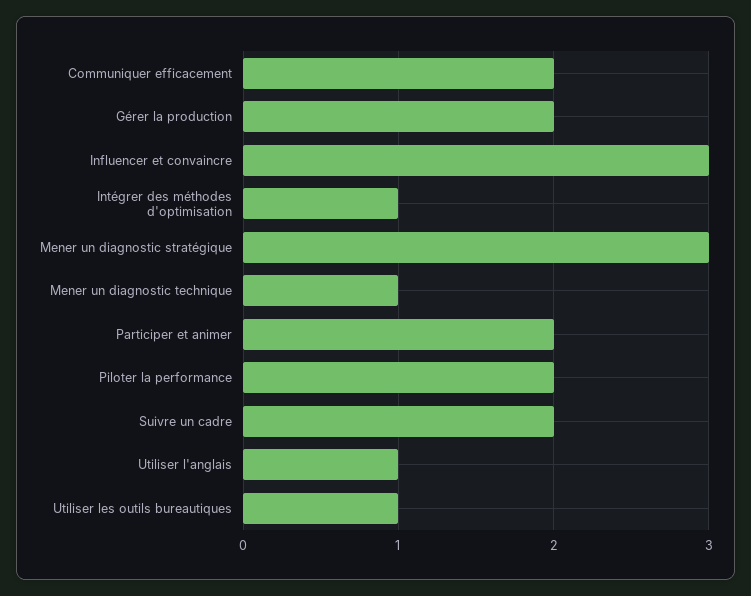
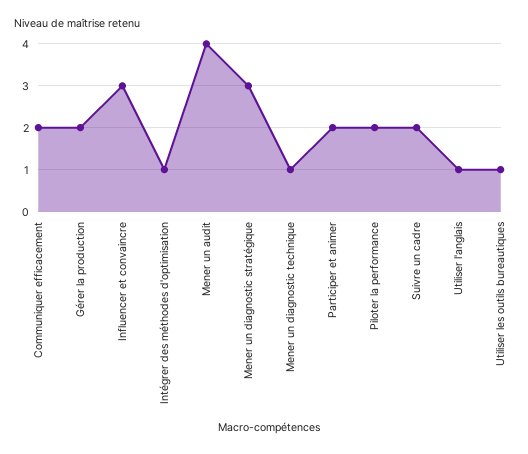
  {
    "Communiquer efficacement": 2,
    "Gérer la production": 2,
    "Influencer et convaincre": 3,
    "Intégrer des méthodes d'optimisation": 1,
    "Mener un diagnostic stratégique": 3,
    "Mener un diagnostic technique": 1,
    "Participer et animer": 2,
    "Piloter la performance": 2,
    "Suivre un cadre": 2,
    "Utiliser l'anglais": 1,
-   "Utiliser les outils bureautiques": 1
+   "Utiliser les outils bureautiques": 1,
+   "Mener un audit": 4
  }

